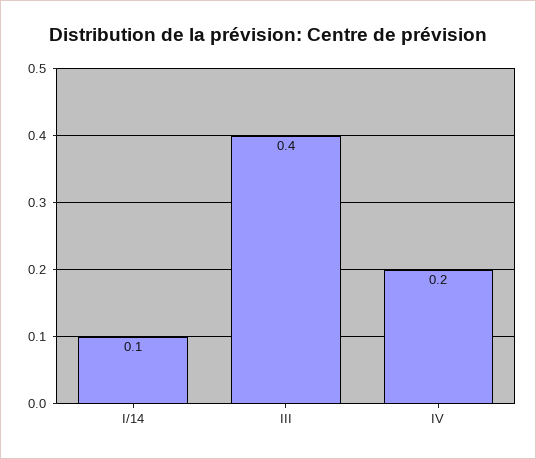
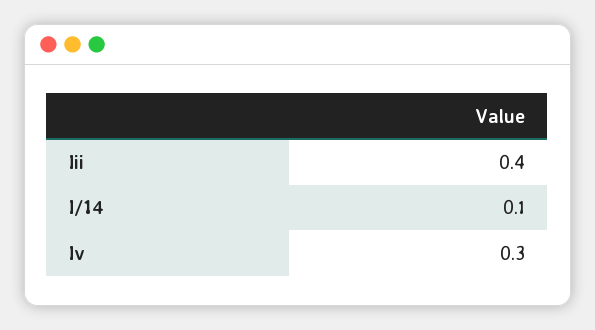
  {
    "I/14": 0.1,
    "III": 0.4,
-   "IV": 0.2
+   "IV": 0.3
  }

